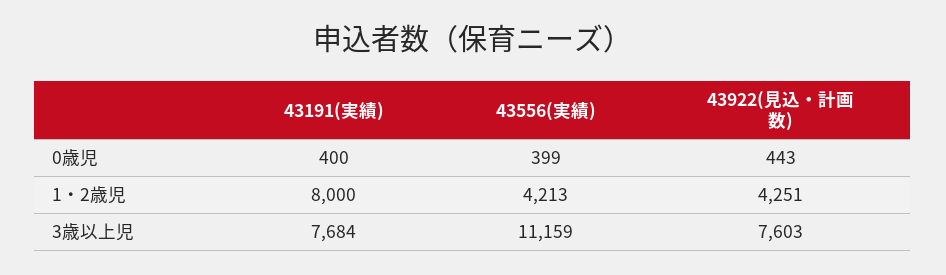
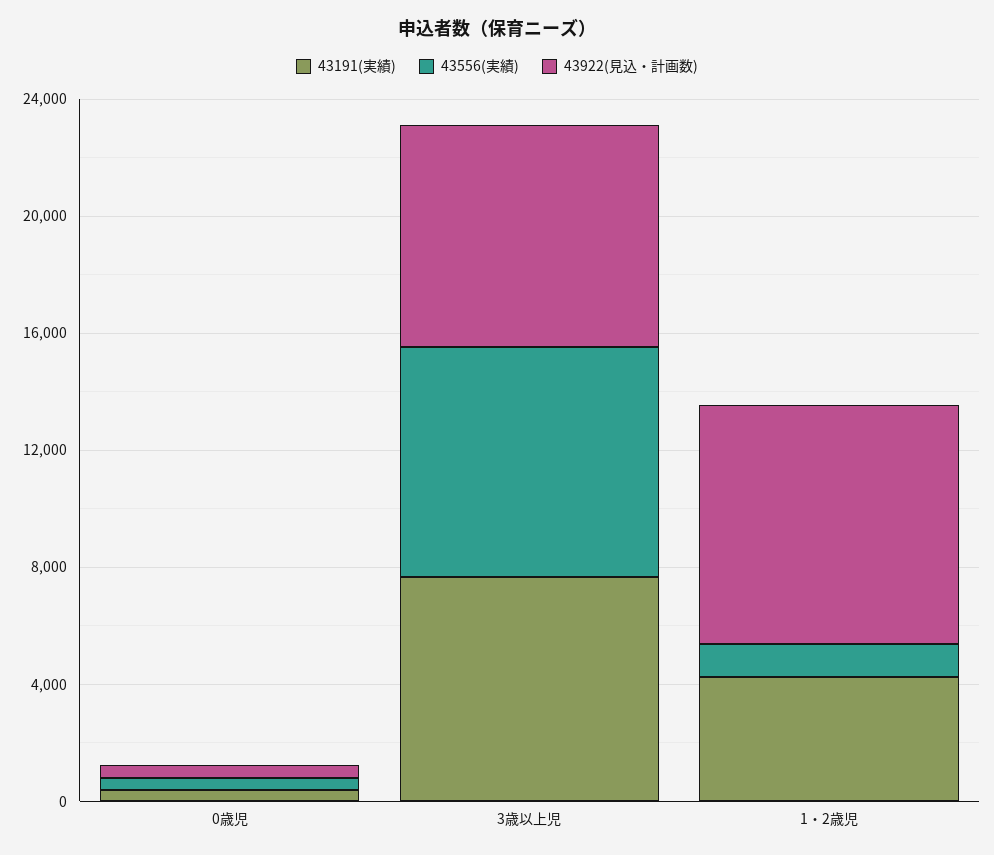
  {
    "43191(実績)": {
      "0歳児": 400,
-     "1・2歳児": 8000,
+     "1・2歳児": 4000,
      "3歳以上児": 7684
    },
    "43556(実績)": {
      "0歳児": 399,
-     "1・2歳児": 4213,
+     "1・2歳児": 1000,
-     "3歳以上児": 11159
+     "3歳以上児": 8000
    },
    "43922(見込・計画数)": {
      "0歳児": 443,
-     "1・2歳児": 4251,
+     "1・2歳児": 8000,
      "3歳以上児": 7603
    }
  }

